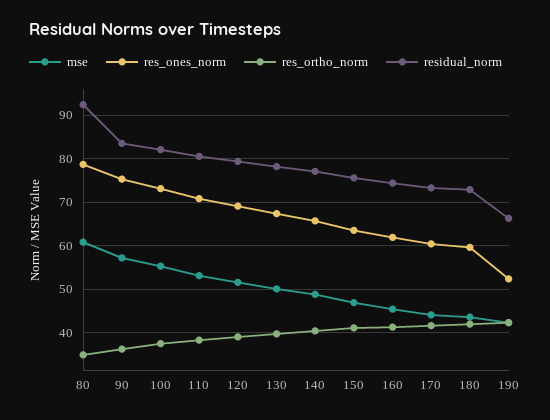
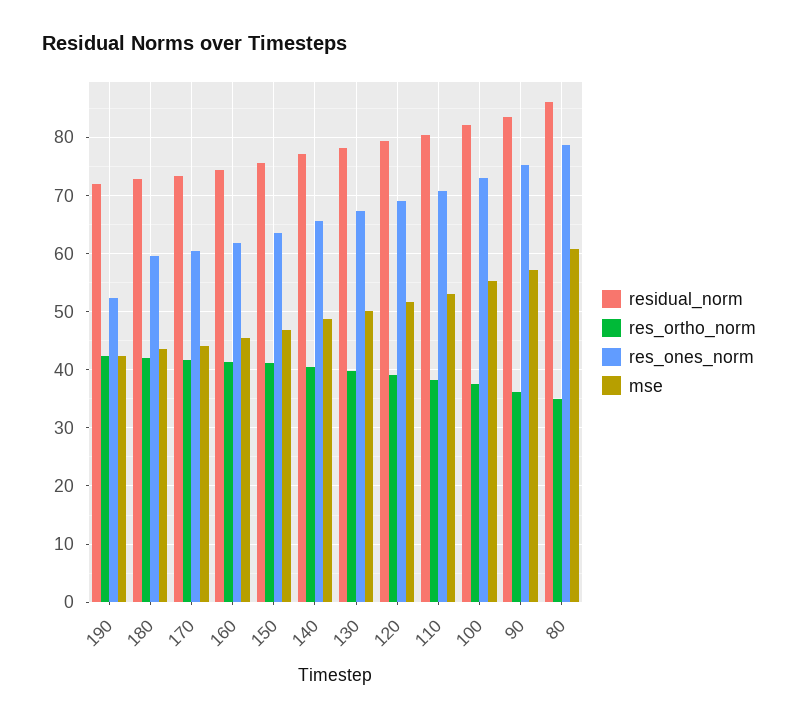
  {
    "mse": {
      "80": 60,
      "90": 58,
      "100": 56,
      "110": 54,
      "120": 52,
      "130": 50,
      "140": 48,
      "150": 46,
      "160": 46,
      "170": 44,
      "180": 44,
      "190": 42
    },
    "res_ones_norm": {
      "80": 78,
      "90": 76,
      "100": 74,
      "110": 70,
      "120": 70,
      "130": 68,
      "140": 66,
      "150": 64,
      "160": 62,
      "170": 60,
      "180": 60,
      "190": 52
    },
    "res_ortho_norm": {
      "80": 34,
      "90": 36,
      "100": 38,
      "110": 38,
      "120": 40,
      "130": 40,
      "140": 40,
      "150": 42,
      "160": 42,
      "170": 42,
      "180": 42,
      "190": 42
    },
    "residual_norm": {
-     "80": 92,
+     "80": 86,
      "90": 84,
      "100": 82,
      "110": 80,
      "120": 80,
      "130": 78,
      "140": 78,
      "150": 76,
      "160": 74,
      "170": 74,
      "180": 72,
-     "190": 66
+     "190": 72
    }
  }

